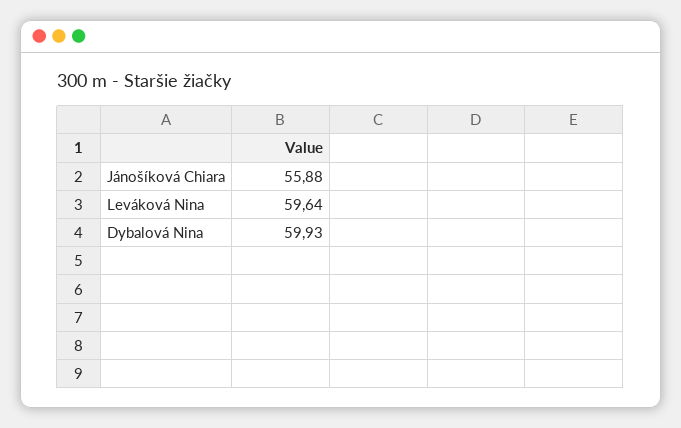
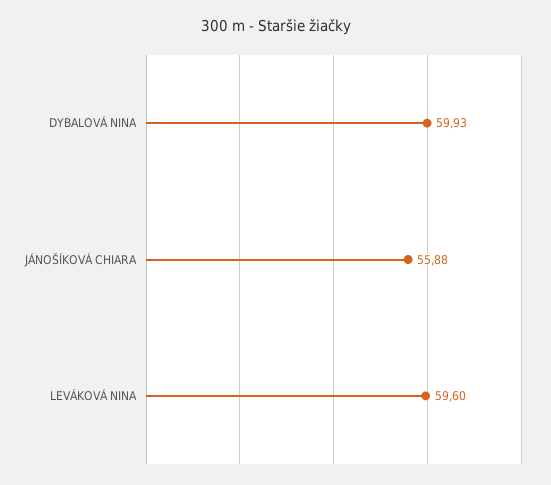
  {
    "Jánošíková Chiara": 55.88,
-   "Leváková Nina": 59.64,
+   "Leváková Nina": 59.6,
    "Dybalová Nina": 59.93
  }

